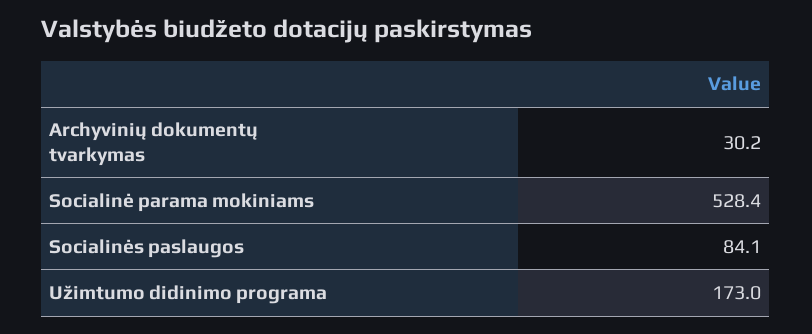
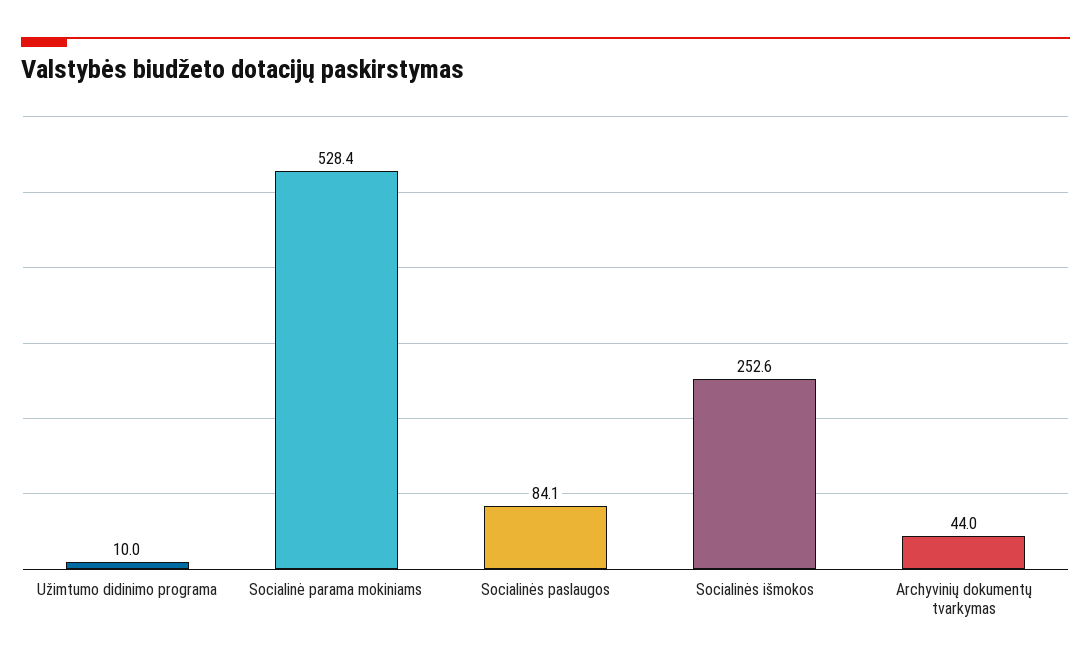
  {
-   "Archyvinių dokumentų tvarkymas": 30.2,
+   "Archyvinių dokumentų tvarkymas": 44,
    "Socialinė parama mokiniams": 528.4,
    "Socialinės paslaugos": 84.1,
-   "Užimtumo didinimo programa": 173
+   "Užimtumo didinimo programa": 10,
+   "Socialinės išmokos": 252.6
  }

